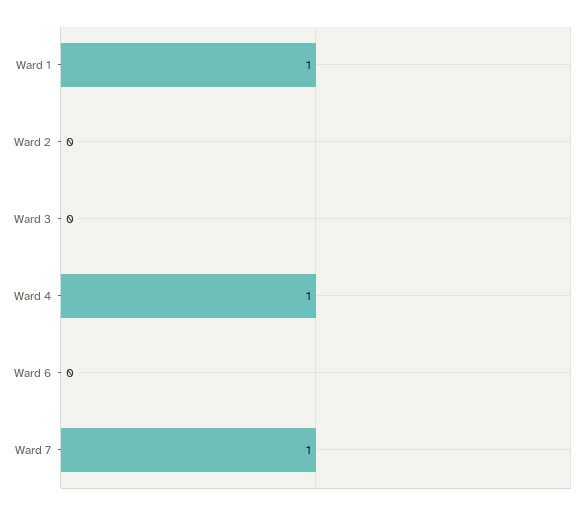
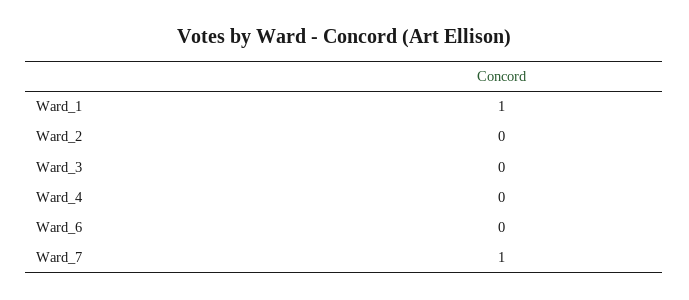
  {
    "Ward 1": 1,
    "Ward 2": 0,
    "Ward 3": 0,
-   "Ward 4": 1,
+   "Ward 4": 0,
    "Ward 6": 0,
    "Ward 7": 1
  }

